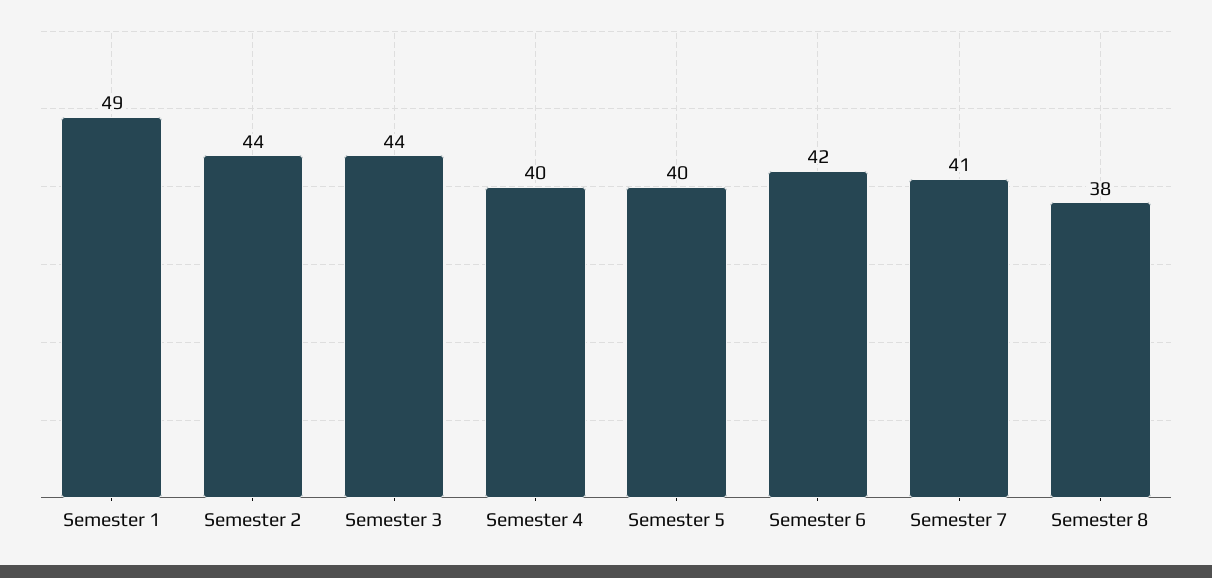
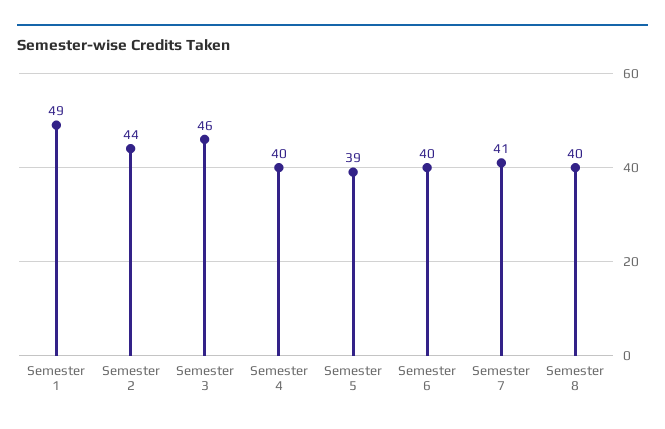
  {
    "Semester 1": 49,
    "Semester 2": 44,
-   "Semester 3": 44,
+   "Semester 3": 46,
    "Semester 4": 40,
-   "Semester 5": 40,
+   "Semester 5": 39,
-   "Semester 6": 42,
+   "Semester 6": 40,
    "Semester 7": 41,
-   "Semester 8": 38
+   "Semester 8": 40
  }

